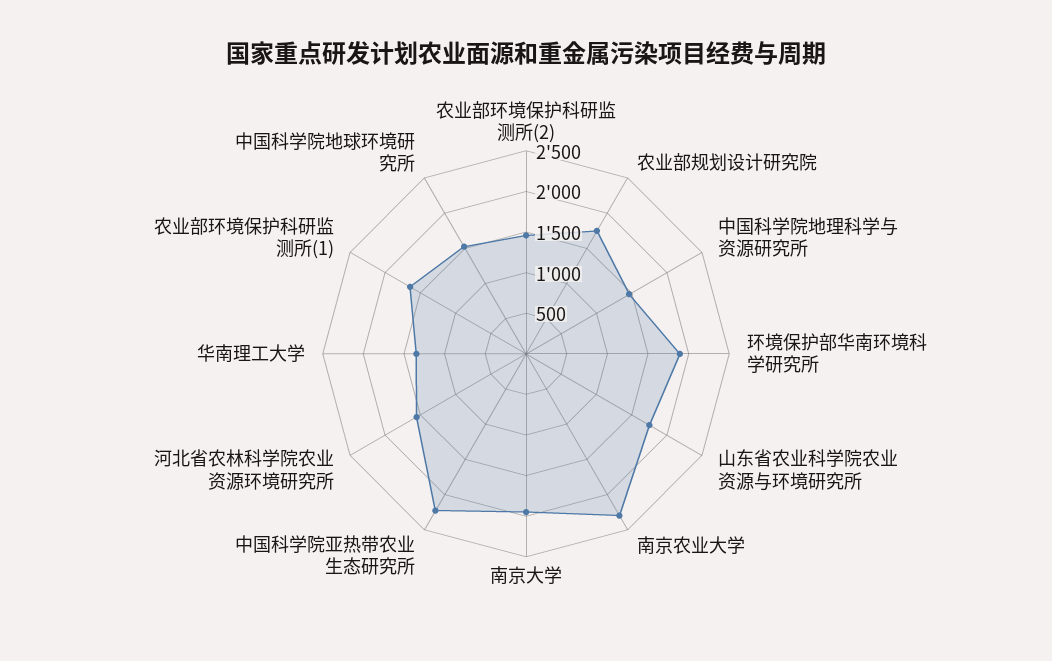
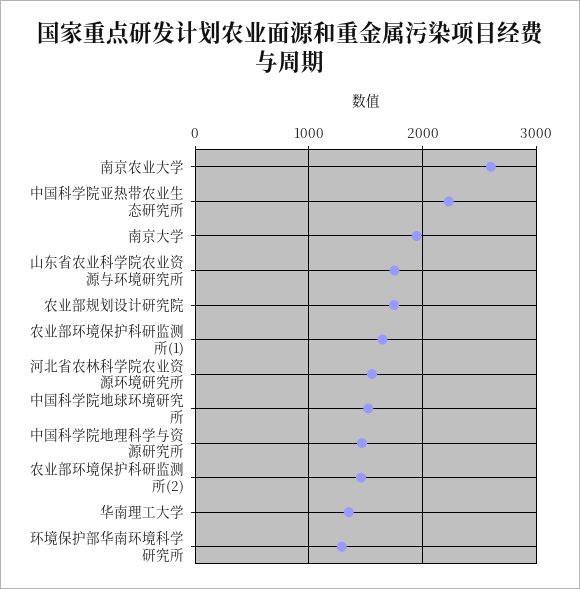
  {
    "农业部环境保护科研监测所(2)": 1500,
    "农业部规划设计研究院": 1700,
    "中国科学院地理科学与资源研究所": 1500,
-   "环境保护部华南环境科学研究所": 1900,
+   "环境保护部华南环境科学研究所": 1300,
    "山东省农业科学院农业资源与环境研究所": 1800,
-   "南京农业大学": 2300,
+   "南京农业大学": 2600,
    "南京大学": 1900,
    "中国科学院亚热带农业生态研究所": 2200,
    "河北省农林科学院农业资源环境研究所": 1600,
    "华南理工大学": 1300,
    "农业部环境保护科研监测所(1)": 1600,
    "中国科学院地球环境研究所": 1500
  }

